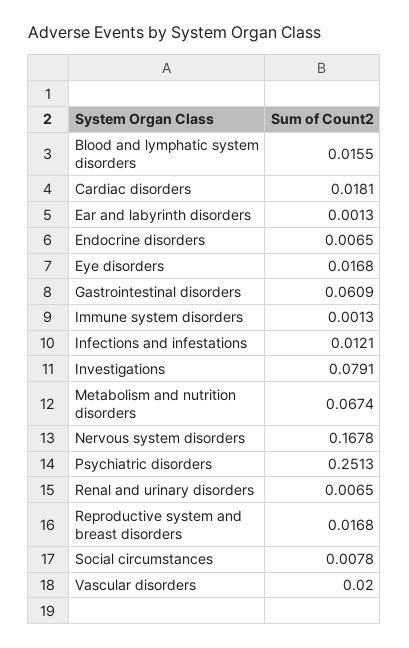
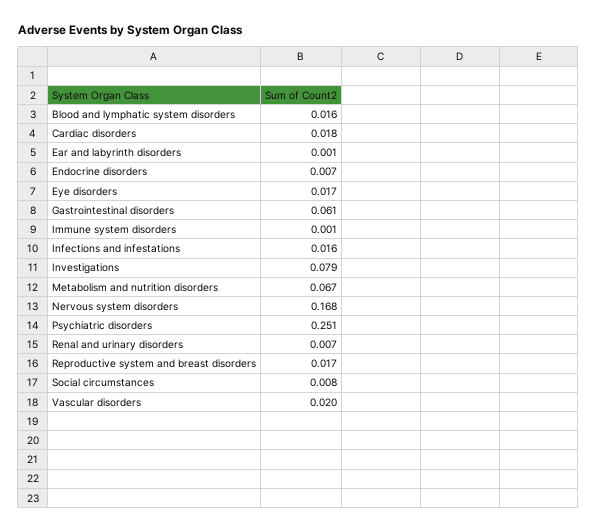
  {
    "Blood and lymphatic system disorders": 0.0155,
    "Cardiac disorders": 0.0181,
    "Ear and labyrinth disorders": 0.0013,
    "Endocrine disorders": 0.0065,
    "Eye disorders": 0.0168,
    "Gastrointestinal disorders": 0.0609,
    "Immune system disorders": 0.0013,
-   "Infections and infestations": 0.0121,
+   "Infections and infestations": 0.016,
    "Investigations": 0.0791,
    "Metabolism and nutrition disorders": 0.0674,
    "Nervous system disorders": 0.1678,
    "Psychiatric disorders": 0.2513,
    "Renal and urinary disorders": 0.0065,
    "Reproductive system and breast disorders": 0.0168,
    "Social circumstances": 0.0078,
    "Vascular disorders": 0.02
  }

